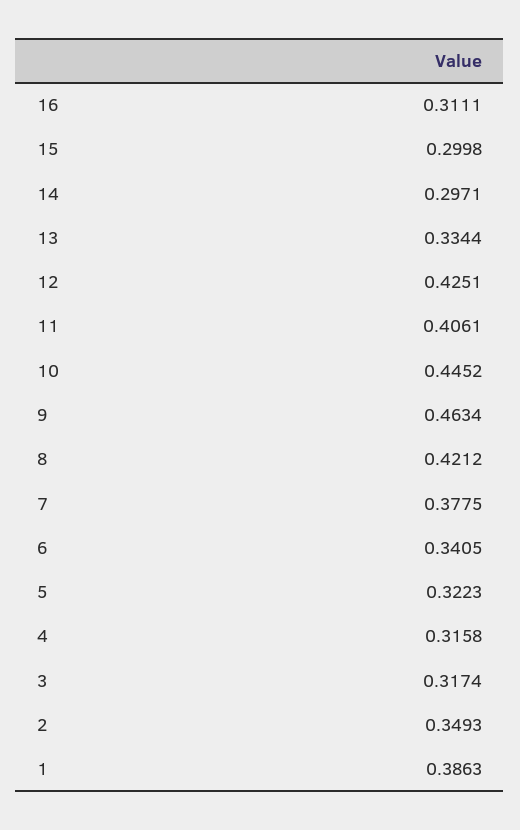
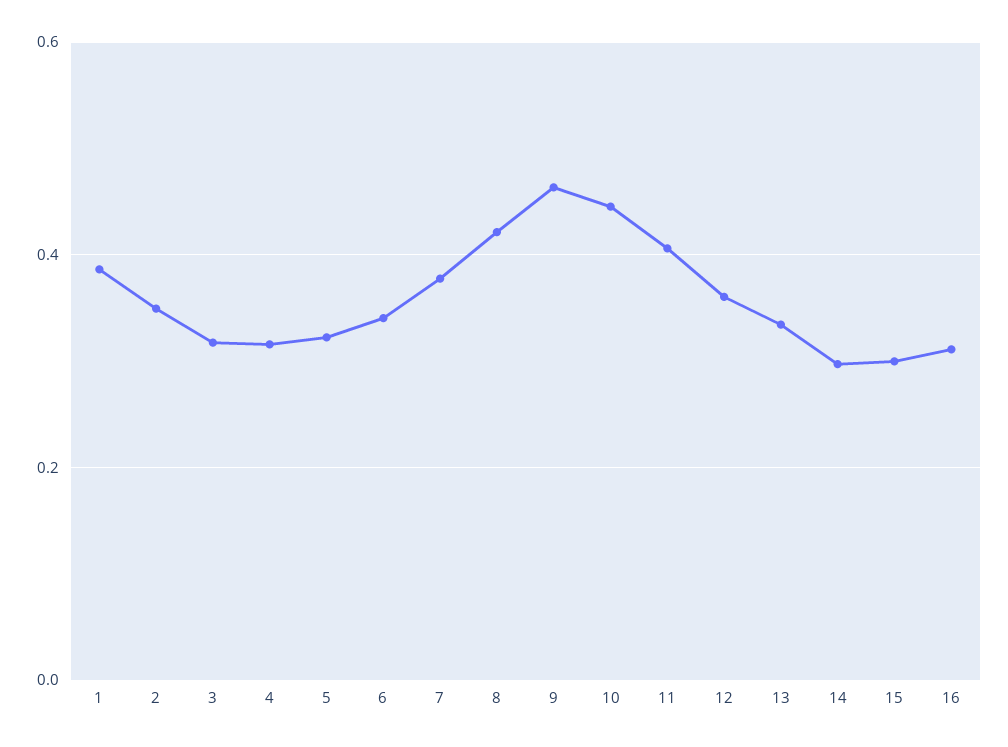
  {
    "16": 0.3111,
    "15": 0.2998,
    "14": 0.2971,
    "13": 0.3344,
-   "12": 0.4251,
+   "12": 0.36,
    "11": 0.4061,
    "10": 0.4452,
    "9": 0.4634,
    "8": 0.4212,
    "7": 0.3775,
    "6": 0.3405,
    "5": 0.3223,
    "4": 0.3158,
    "3": 0.3174,
    "2": 0.3493,
    "1": 0.3863
  }

